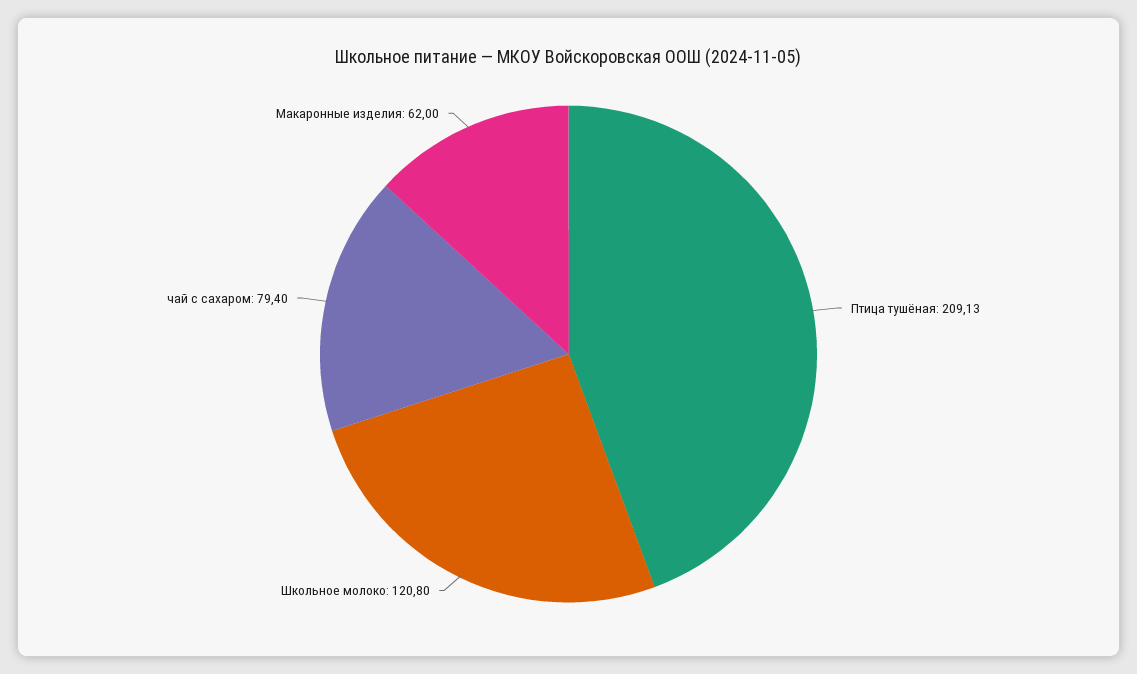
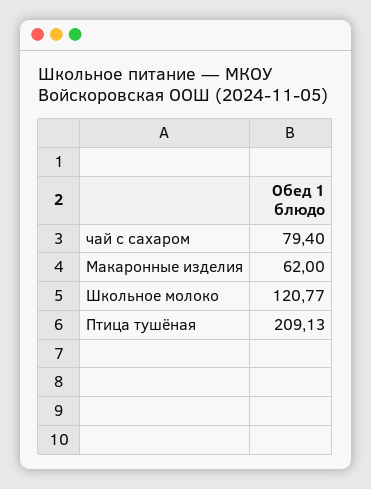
  {
    "Птица тушёная": 209.13,
-   "Школьное молоко": 120.8,
+   "Школьное молоко": 120.77,
    "чай с сахаром": 79.4,
    "Макаронные изделия": 62
  }

